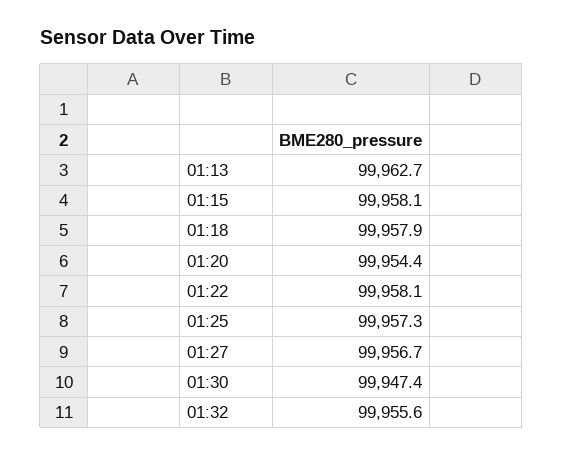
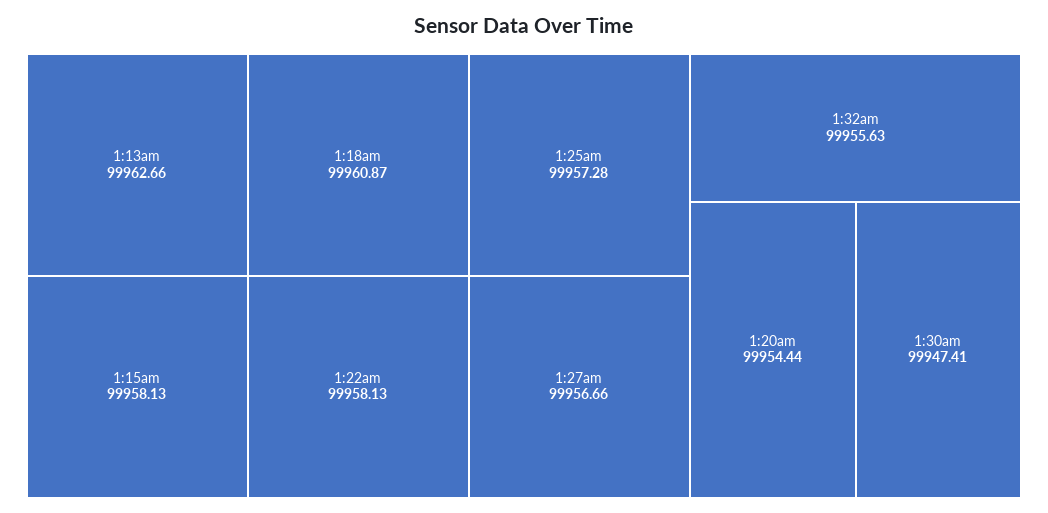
  {
    "01:13": 99962.66,
    "01:15": 99958.13,
-   "01:18": 99957.9,
+   "01:18": 99960.87,
    "01:20": 99954.44,
    "01:22": 99958.13,
    "01:25": 99957.28,
    "01:27": 99956.66,
    "01:30": 99947.41,
    "01:32": 99955.63
  }

